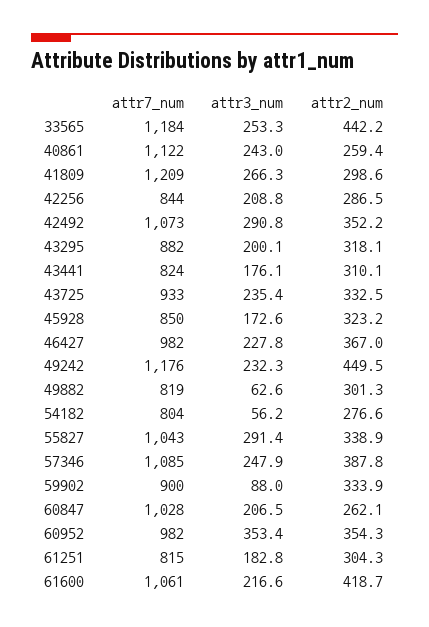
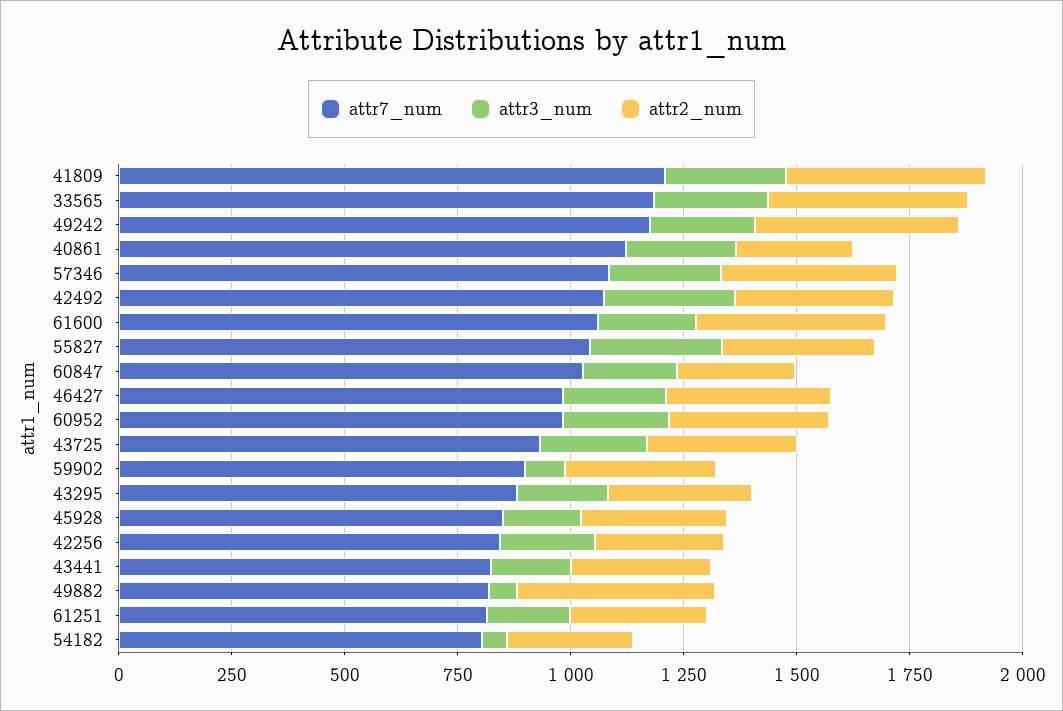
  {
    "attr7_num": {
      "33565": 1184,
      "40861": 1122,
      "41809": 1209,
      "42256": 844,
      "42492": 1073,
      "43295": 882,
      "43441": 824,
      "43725": 933,
      "45928": 850,
      "46427": 982,
      "49242": 1176,
      "49882": 819,
      "54182": 804,
      "55827": 1043,
      "57346": 1085,
      "59902": 900,
      "60847": 1028,
      "60952": 982,
      "61251": 815,
      "61600": 1061
    },
    "attr3_num": {
      "33565": 253.3,
      "40861": 243,
      "41809": 266.3,
      "42256": 208.8,
      "42492": 290.8,
      "43295": 200.1,
      "43441": 176.1,
      "43725": 235.4,
      "45928": 172.6,
      "46427": 227.8,
      "49242": 232.3,
      "49882": 62.6,
      "54182": 56.2,
      "55827": 291.4,
      "57346": 247.9,
      "59902": 88,
      "60847": 206.5,
-     "60952": 353.4,
+     "60952": 250,
      "61251": 182.8,
      "61600": 216.6
    },
    "attr2_num": {
      "33565": 442.2,
      "40861": 259.4,
-     "41809": 298.6,
+     "41809": 450,
      "42256": 286.5,
      "42492": 352.2,
      "43295": 318.1,
      "43441": 310.1,
      "43725": 332.5,
      "45928": 323.2,
      "46427": 367,
      "49242": 449.5,
-     "49882": 301.3,
+     "49882": 450,
      "54182": 276.6,
      "55827": 338.9,
      "57346": 387.8,
      "59902": 333.9,
      "60847": 262.1,
      "60952": 354.3,
      "61251": 304.3,
      "61600": 418.7
    }
  }

